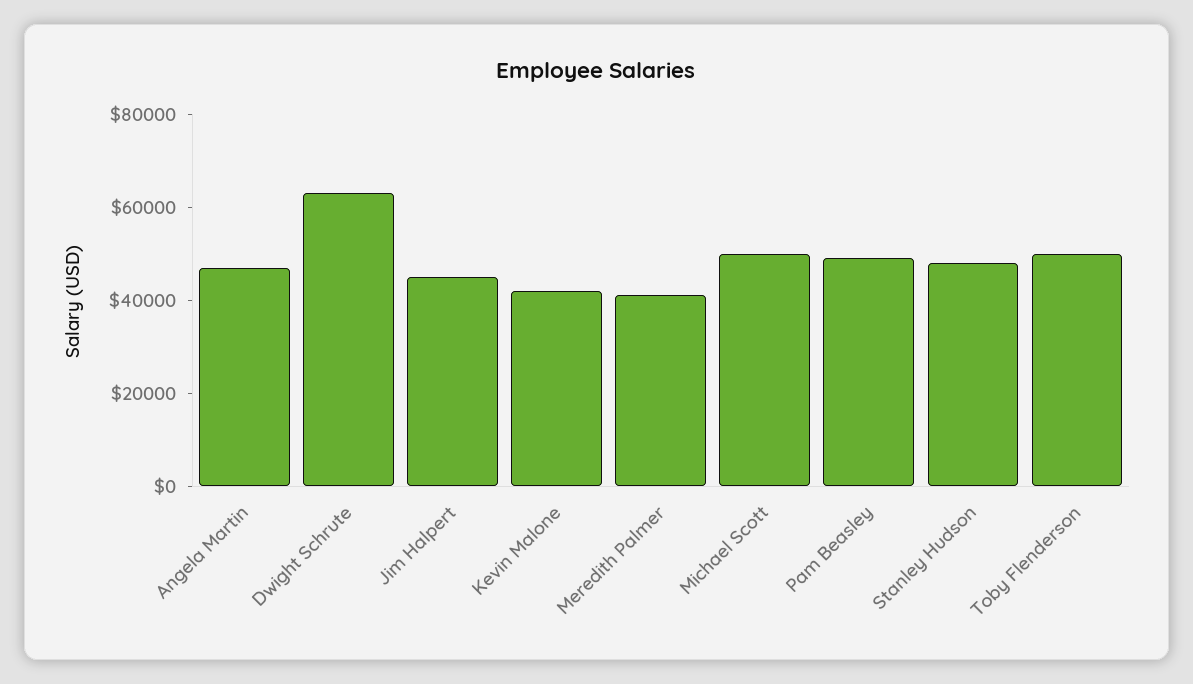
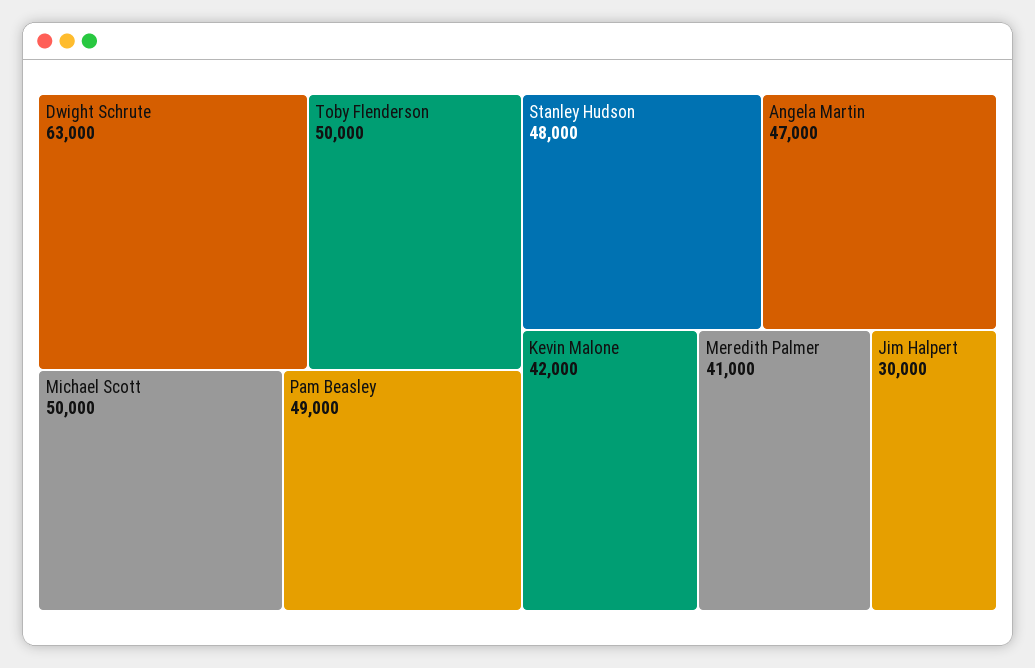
  {
    "Angela Martin": 47000,
    "Dwight Schrute": 63000,
-   "Jim Halpert": 45000,
+   "Jim Halpert": 30000,
    "Kevin Malone": 42000,
    "Meredith Palmer": 41000,
    "Michael Scott": 50000,
    "Pam Beasley": 49000,
    "Stanley Hudson": 48000,
    "Toby Flenderson": 50000
  }

